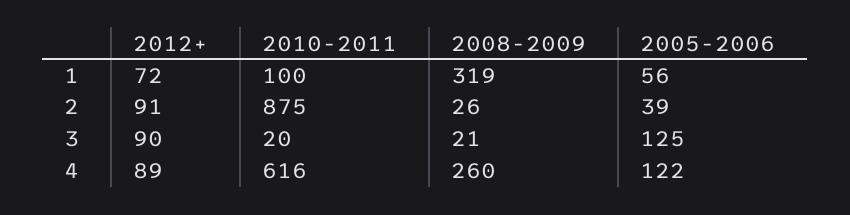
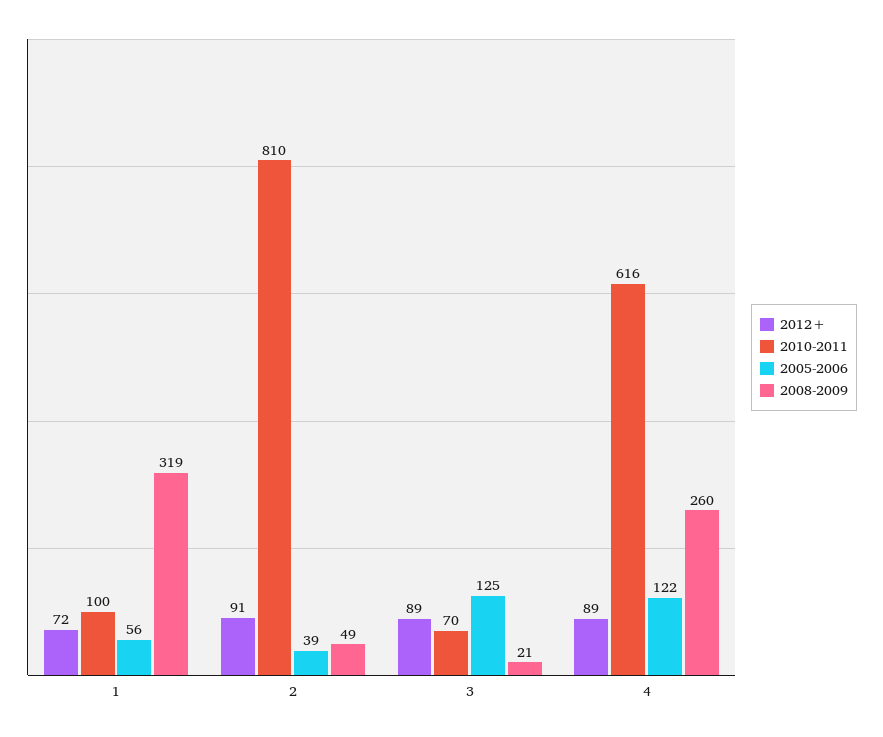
  {
    "2012+": {
      "1": 72,
      "2": 91,
-     "3": 90,
+     "3": 89,
      "4": 89
    },
    "2010-2011": {
      "1": 100,
-     "2": 875,
+     "2": 810,
-     "3": 20,
+     "3": 70,
      "4": 616
    },
    "2008-2009": {
      "1": 319,
-     "2": 26,
+     "2": 49,
      "3": 21,
      "4": 260
    },
    "2005-2006": {
      "1": 56,
      "2": 39,
      "3": 125,
      "4": 122
    }
  }

